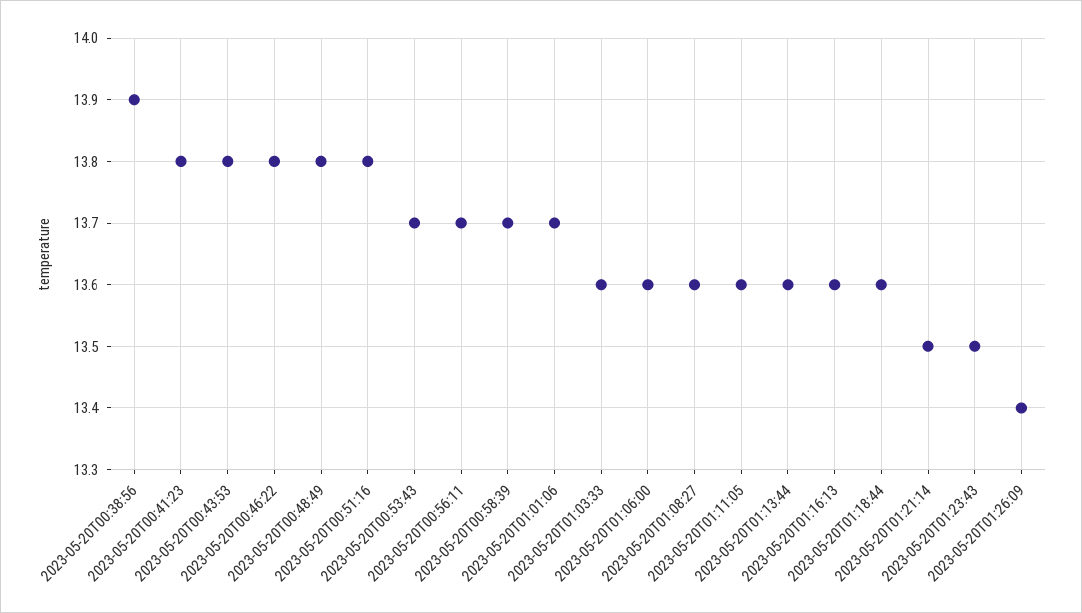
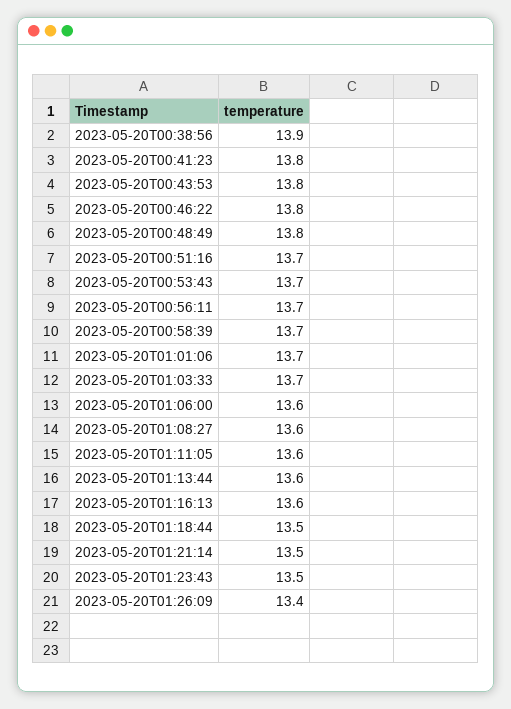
  {
    "2023-05-20T00:38:56": 13.9,
    "2023-05-20T00:41:23": 13.8,
    "2023-05-20T00:43:53": 13.8,
    "2023-05-20T00:46:22": 13.8,
    "2023-05-20T00:48:49": 13.8,
-   "2023-05-20T00:51:16": 13.8,
+   "2023-05-20T00:51:16": 13.7,
    "2023-05-20T00:53:43": 13.7,
    "2023-05-20T00:56:11": 13.7,
    "2023-05-20T00:58:39": 13.7,
    "2023-05-20T01:01:06": 13.7,
-   "2023-05-20T01:03:33": 13.6,
+   "2023-05-20T01:03:33": 13.7,
    "2023-05-20T01:06:00": 13.6,
    "2023-05-20T01:08:27": 13.6,
    "2023-05-20T01:11:05": 13.6,
    "2023-05-20T01:13:44": 13.6,
    "2023-05-20T01:16:13": 13.6,
-   "2023-05-20T01:18:44": 13.6,
+   "2023-05-20T01:18:44": 13.5,
    "2023-05-20T01:21:14": 13.5,
    "2023-05-20T01:23:43": 13.5,
    "2023-05-20T01:26:09": 13.4
  }

